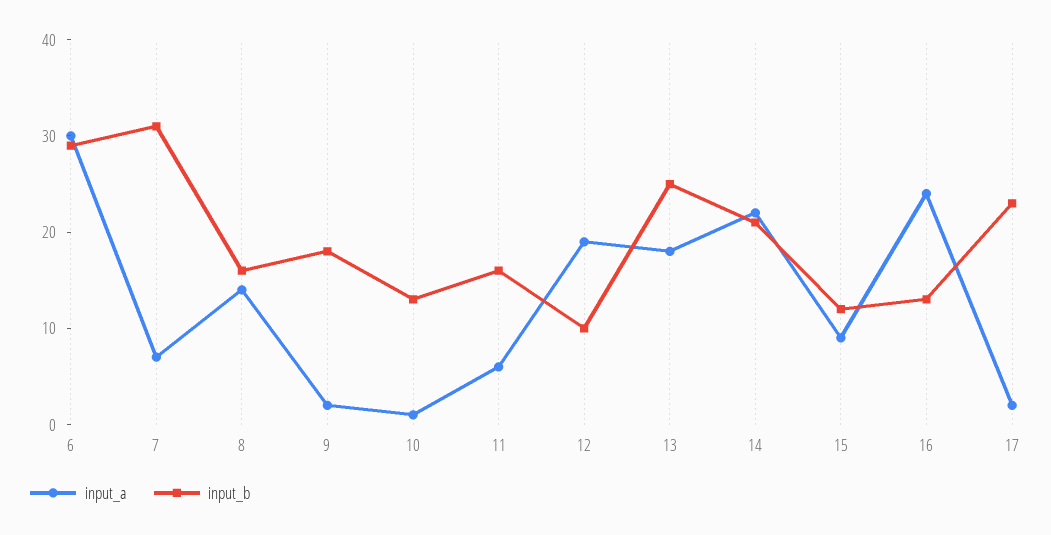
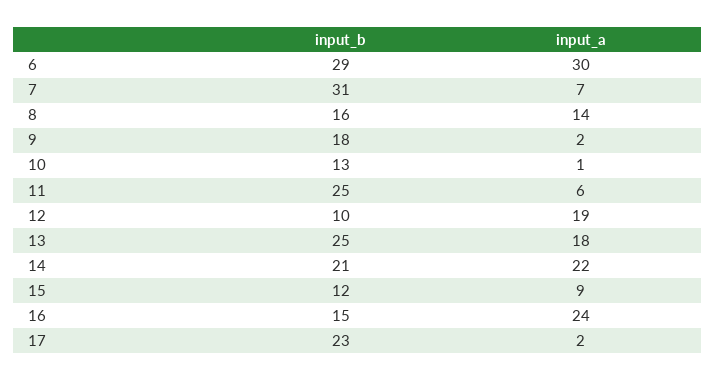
  {
    "input_a": {
      "6": 30,
      "7": 7,
      "8": 14,
      "9": 2,
      "10": 1,
      "11": 6,
      "12": 19,
      "13": 18,
      "14": 22,
      "15": 9,
      "16": 24,
      "17": 2
    },
    "input_b": {
      "6": 29,
      "7": 31,
      "8": 16,
      "9": 18,
      "10": 13,
-     "11": 16,
+     "11": 25,
      "12": 10,
      "13": 25,
      "14": 21,
      "15": 12,
-     "16": 13,
+     "16": 15,
      "17": 23
    }
  }

